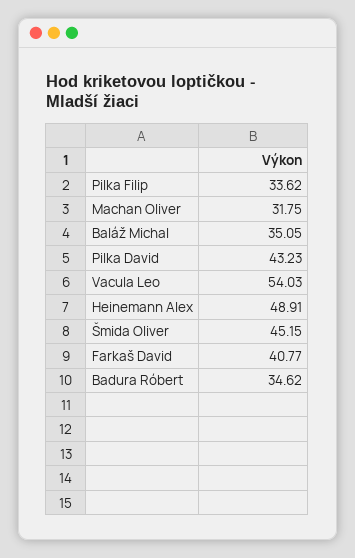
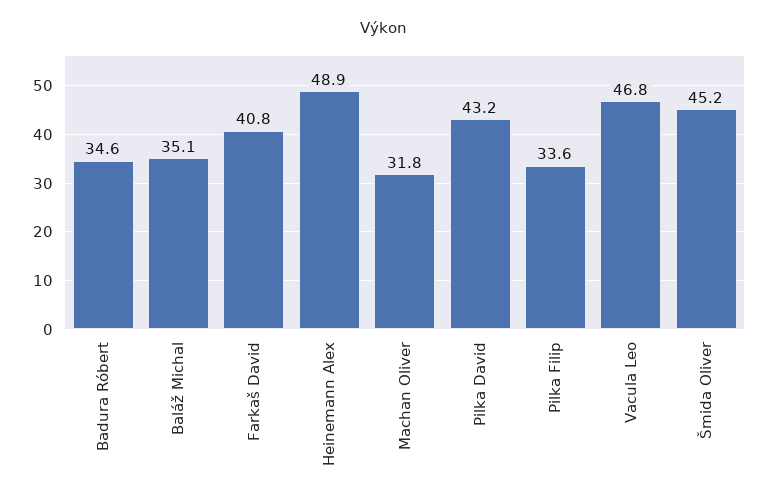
  {
    "Pilka Filip": 33.62,
    "Machan Oliver": 31.75,
    "Baláž Michal": 35.05,
    "Pilka David": 43.23,
-   "Vacula Leo": 54.03,
+   "Vacula Leo": 46.8,
    "Heinemann Alex": 48.91,
    "Šmida Oliver": 45.15,
    "Farkaš David": 40.77,
    "Badura Róbert": 34.62
  }

